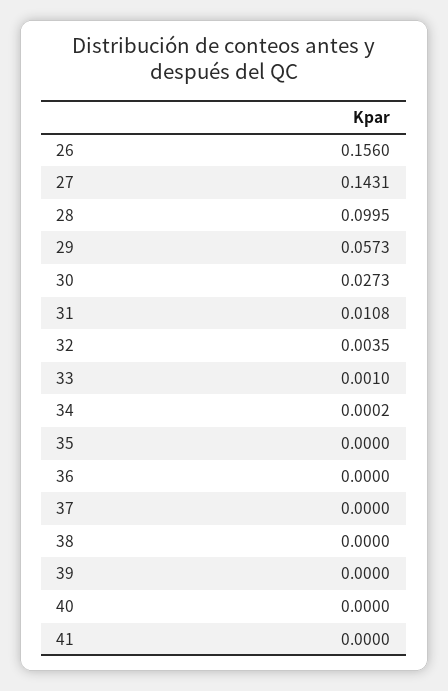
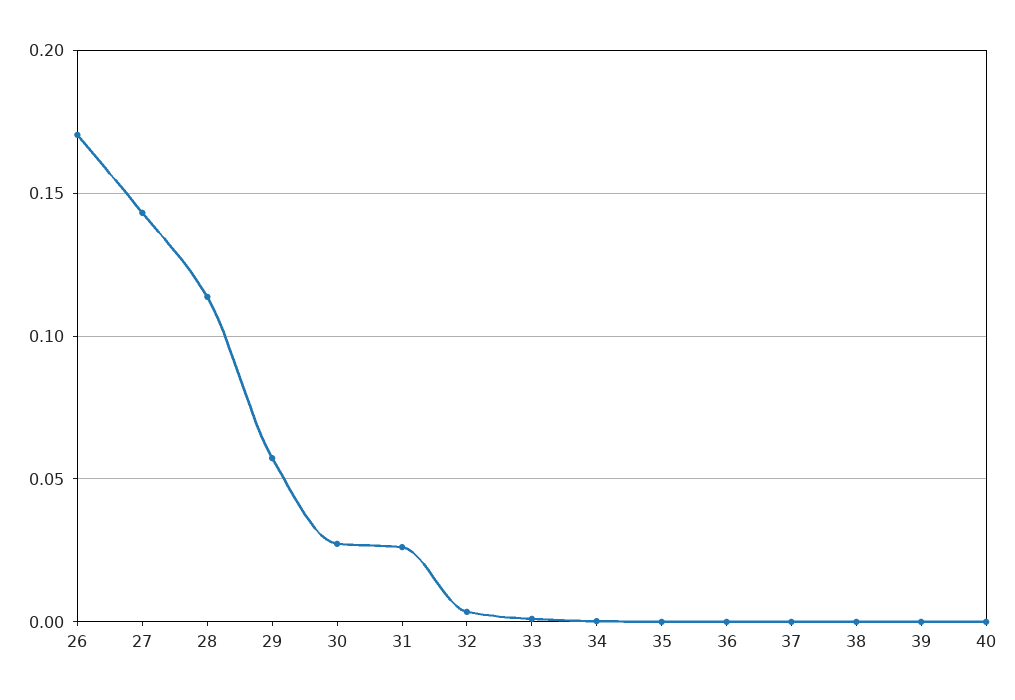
  {
-   "26": 0.156,
+   "26": 0.17,
    "27": 0.1431,
-   "28": 0.0995,
+   "28": 0.115,
    "29": 0.0573,
    "30": 0.0273,
-   "31": 0.0108,
+   "31": 0.025,
    "32": 0.0035,
    "33": 0.001,
    "34": 0.0002,
    "35": 0,
    "36": 0,
    "37": 0,
    "38": 0,
    "39": 0,
-   "40": 0,
+   "40": 0
-   "41": 0
  }

